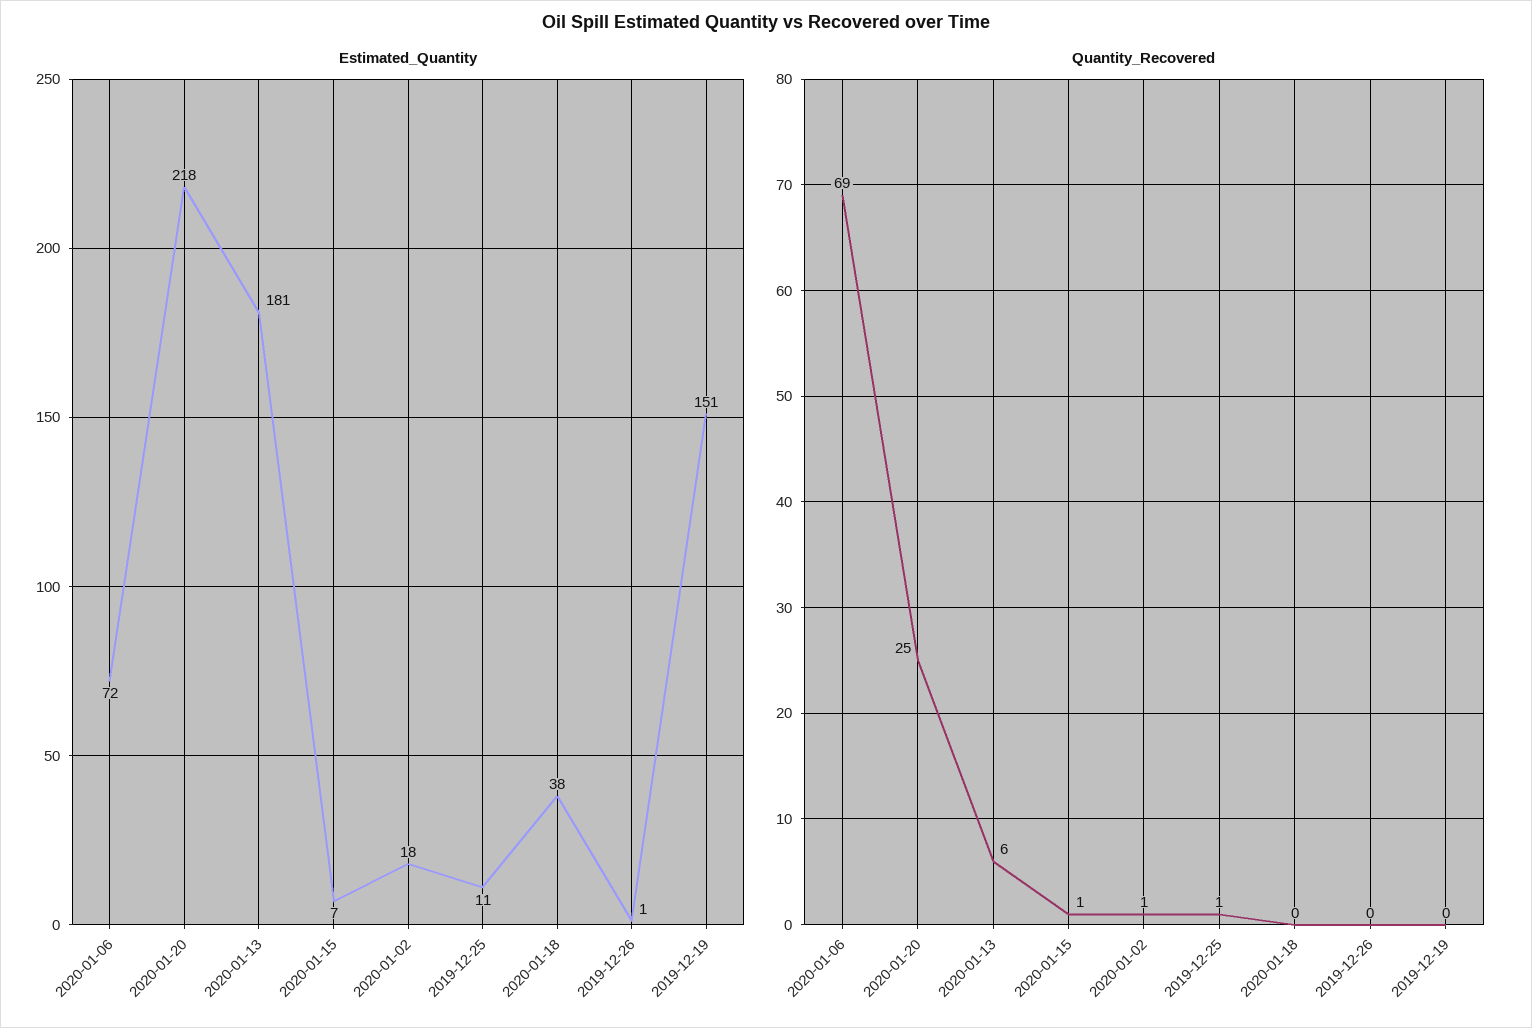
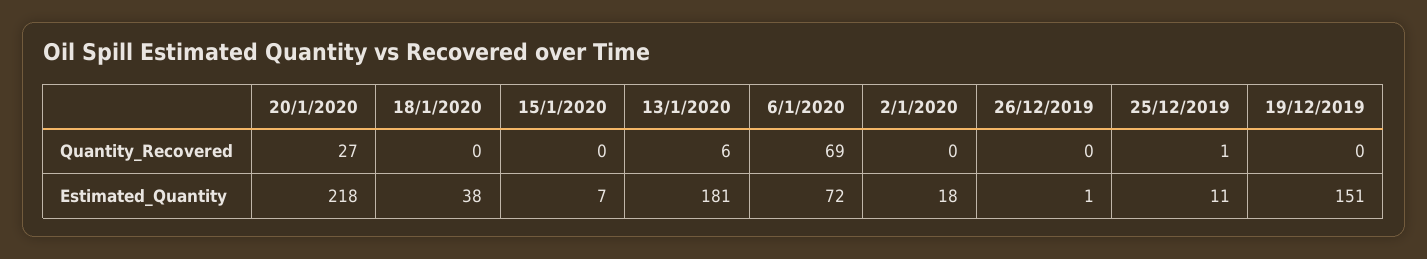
  {
    "Estimated_Quantity": {
      "2020-01-06": 72,
      "2020-01-20": 218,
      "2020-01-13": 181,
      "2020-01-15": 7,
      "2020-01-02": 18,
      "2019-12-25": 11,
      "2020-01-18": 38,
      "2019-12-26": 1,
      "2019-12-19": 151
    },
    "Quantity_Recovered": {
      "2020-01-06": 69,
-     "2020-01-20": 25,
+     "2020-01-20": 27,
      "2020-01-13": 6,
-     "2020-01-15": 1,
+     "2020-01-15": 0,
-     "2020-01-02": 1,
+     "2020-01-02": 0,
      "2019-12-25": 1,
      "2020-01-18": 0,
      "2019-12-26": 0,
      "2019-12-19": 0
    }
  }

